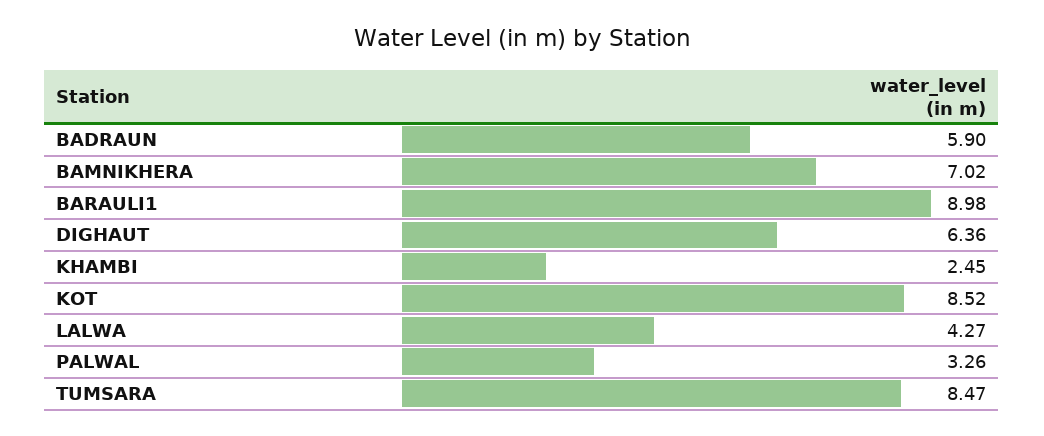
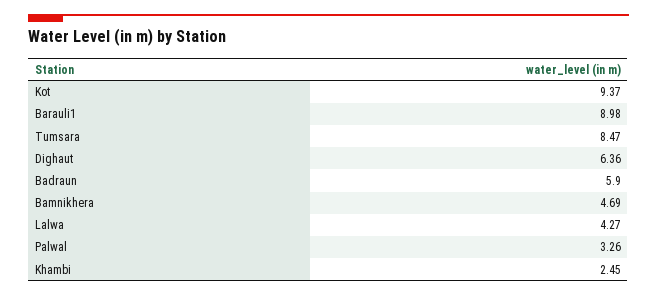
  {
    "BADRAUN": 5.9,
-   "BAMNIKHERA": 7.02,
+   "BAMNIKHERA": 4.69,
    "BARAULI1": 8.98,
    "DIGHAUT": 6.36,
    "KHAMBI": 2.45,
-   "KOT": 8.52,
+   "KOT": 9.37,
    "LALWA": 4.27,
    "PALWAL": 3.26,
    "TUMSARA": 8.47
  }

